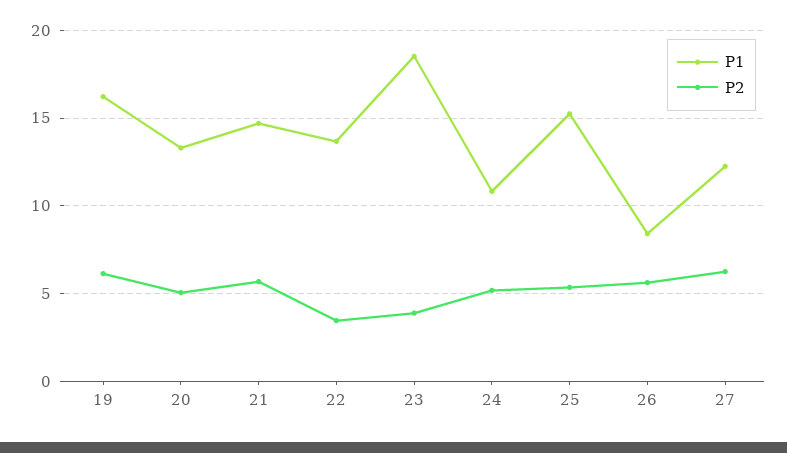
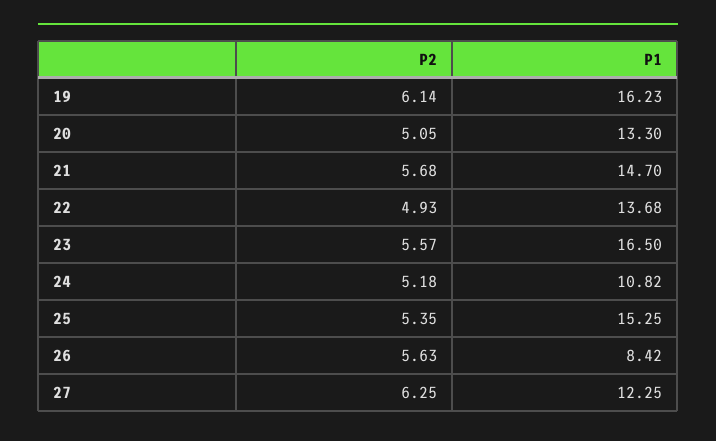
  {
    "P1": {
      "19": 16.23,
      "20": 13.3,
      "21": 14.7,
      "22": 13.68,
-     "23": 18.5,
+     "23": 16.5,
      "24": 10.82,
      "25": 15.25,
      "26": 8.42,
      "27": 12.25
    },
    "P2": {
      "19": 6.14,
      "20": 5.05,
      "21": 5.68,
-     "22": 3.5,
+     "22": 4.93,
-     "23": 4,
+     "23": 5.57,
      "24": 5.18,
      "25": 5.35,
      "26": 5.63,
      "27": 6.25
    }
  }

